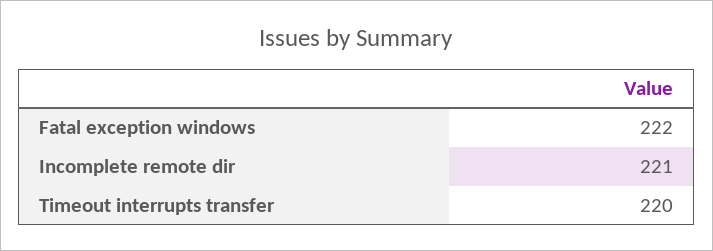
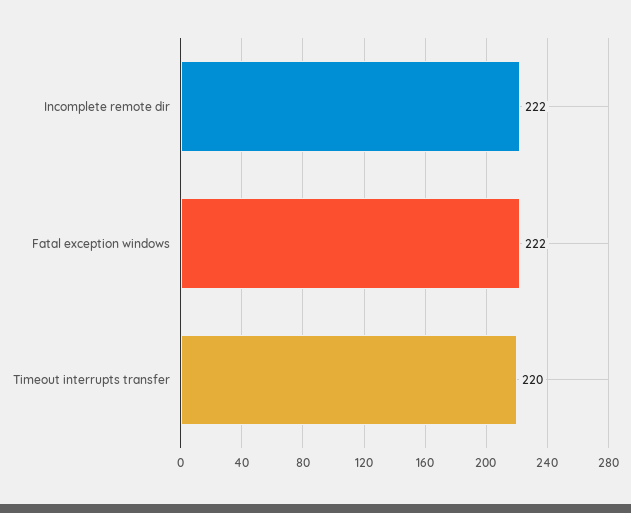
  {
    "Fatal exception windows": 222,
-   "Incomplete remote dir": 221,
+   "Incomplete remote dir": 222,
    "Timeout interrupts transfer": 220
  }

